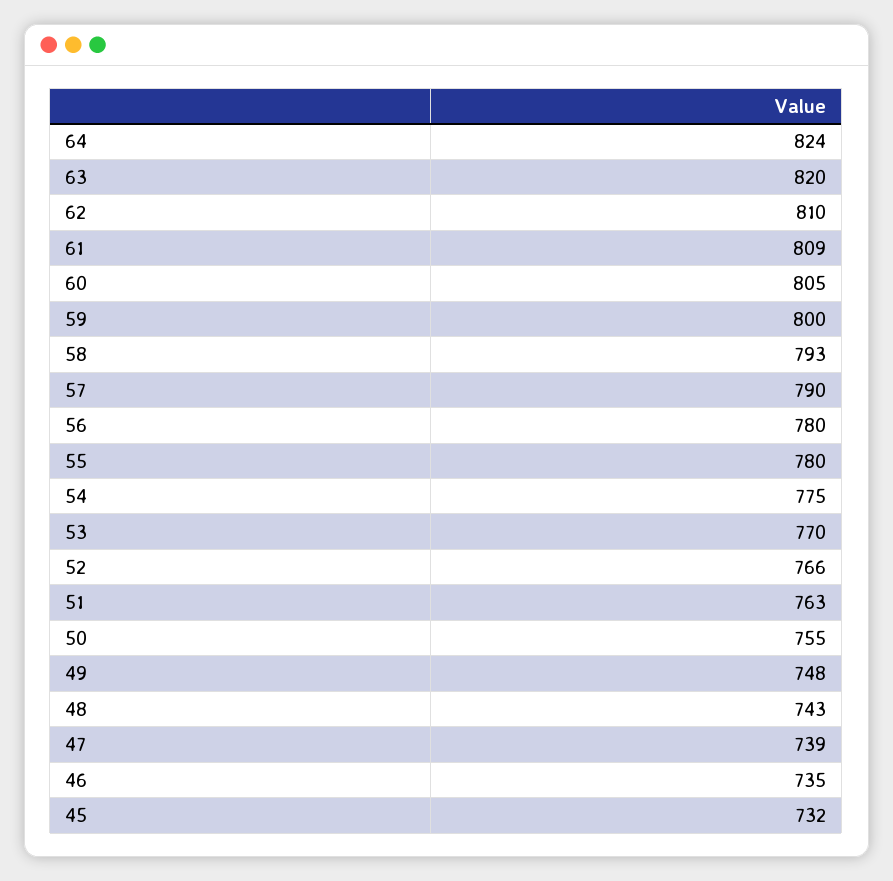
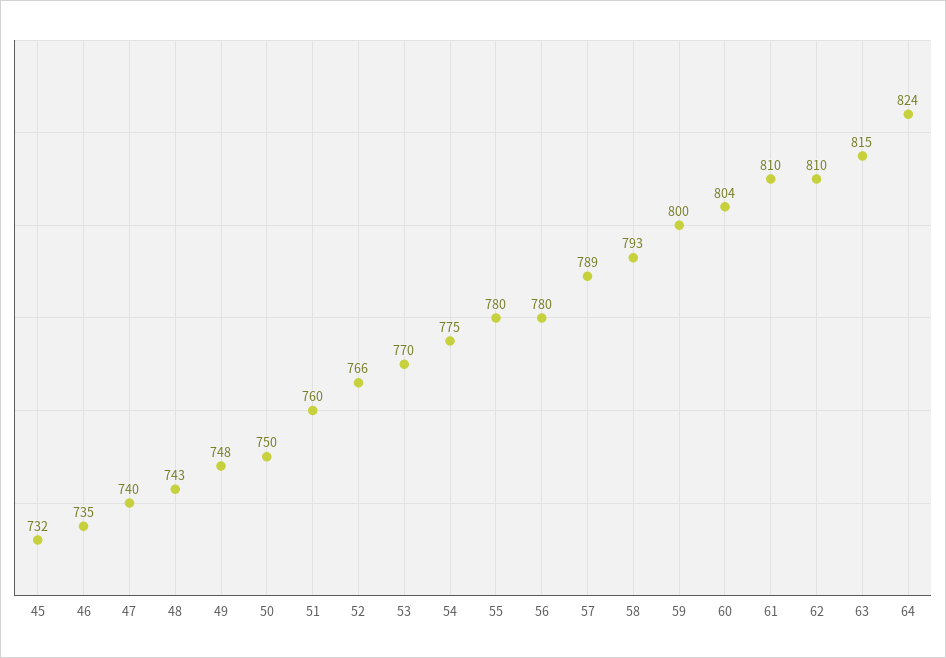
  {
    "64": 824,
-   "63": 820,
+   "63": 815,
    "62": 810,
-   "61": 809,
+   "61": 810,
-   "60": 805,
+   "60": 804,
    "59": 800,
    "58": 793,
-   "57": 790,
+   "57": 789,
    "56": 780,
    "55": 780,
    "54": 775,
    "53": 770,
    "52": 766,
-   "51": 763,
+   "51": 760,
-   "50": 755,
+   "50": 750,
    "49": 748,
    "48": 743,
-   "47": 739,
+   "47": 740,
    "46": 735,
    "45": 732
  }

